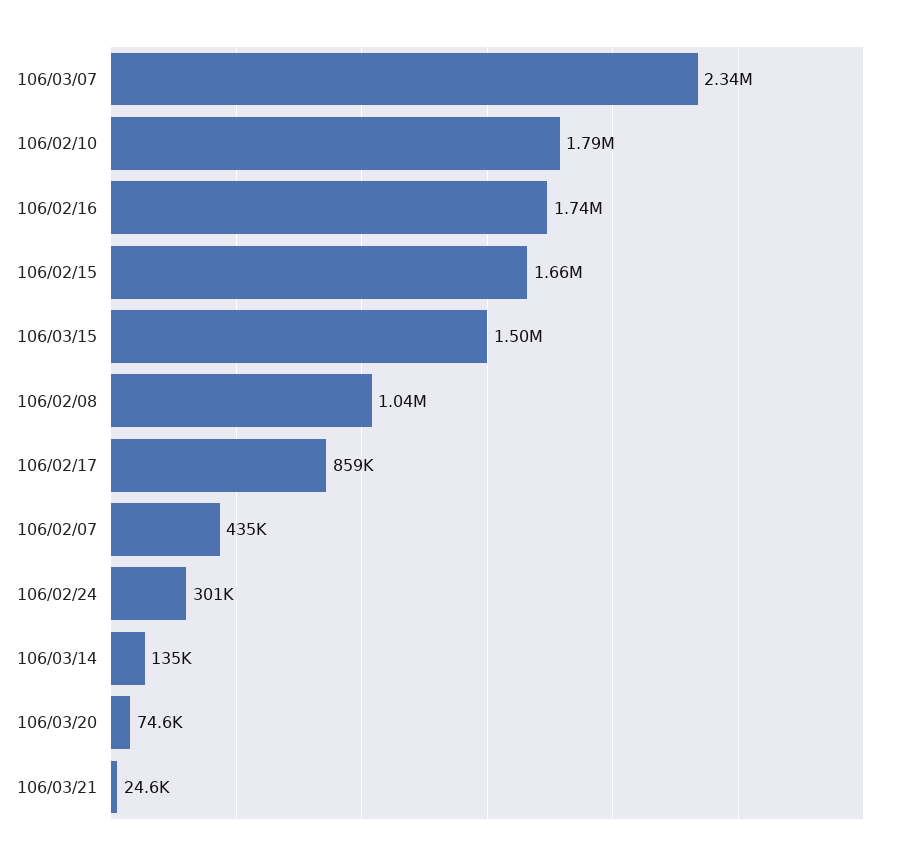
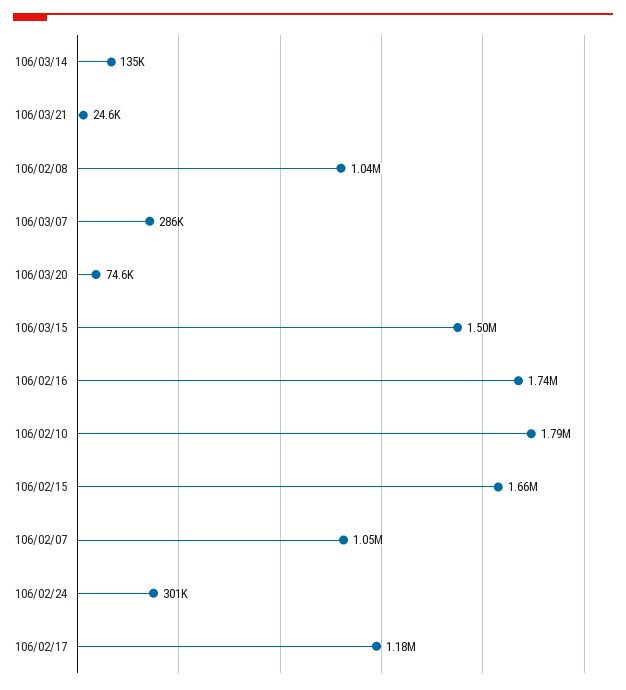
  {
-   "106/03/07": 2340000,
+   "106/03/07": 286000,
    "106/02/10": 1790000,
    "106/02/16": 1740000,
    "106/02/15": 1660000,
    "106/03/15": 1500000,
    "106/02/08": 1040000,
-   "106/02/17": 859000,
+   "106/02/17": 1180000,
-   "106/02/07": 435000,
+   "106/02/07": 1050000,
    "106/02/24": 301000,
    "106/03/14": 135000,
    "106/03/20": 74600,
    "106/03/21": 24600
  }

